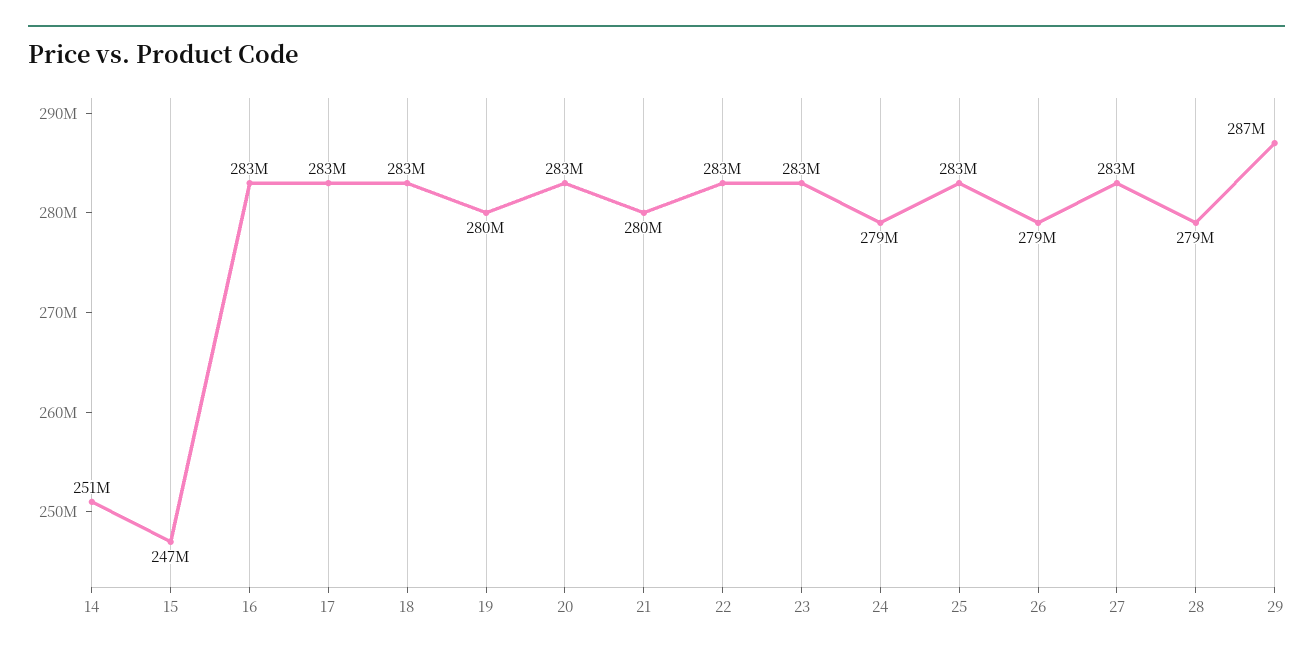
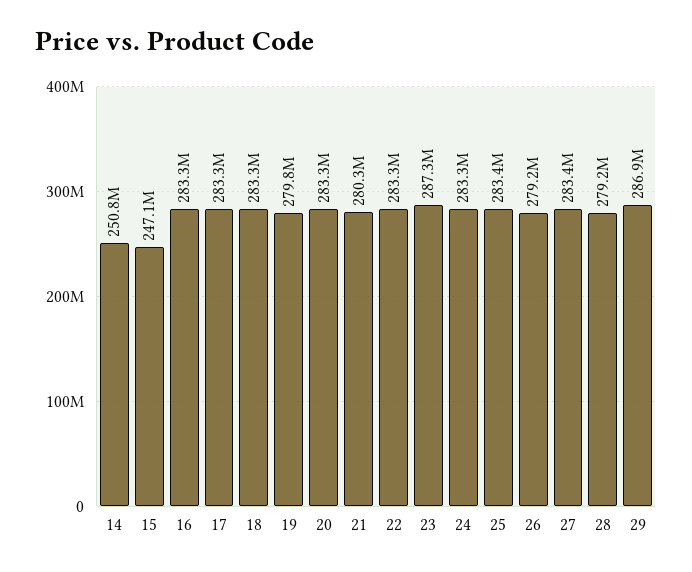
  {
    "14": 250800000,
    "15": 247100000,
    "16": 283300000,
    "17": 283300000,
    "18": 283300000,
    "19": 279800000,
    "20": 283300000,
    "21": 280300000,
    "22": 283300000,
-   "23": 283000000,
+   "23": 287300000,
-   "24": 279000000,
+   "24": 283300000,
    "25": 283400000,
    "26": 279200000,
    "27": 283400000,
    "28": 279200000,
    "29": 286900000
  }

